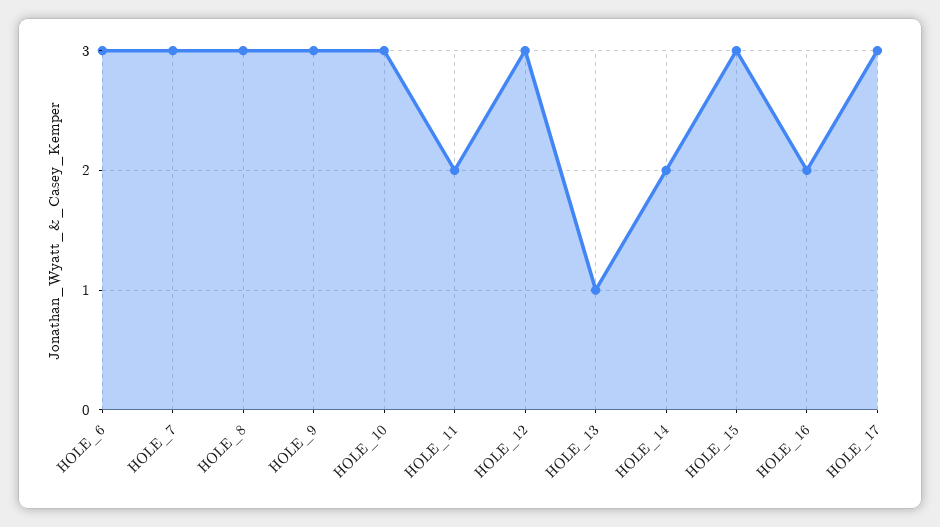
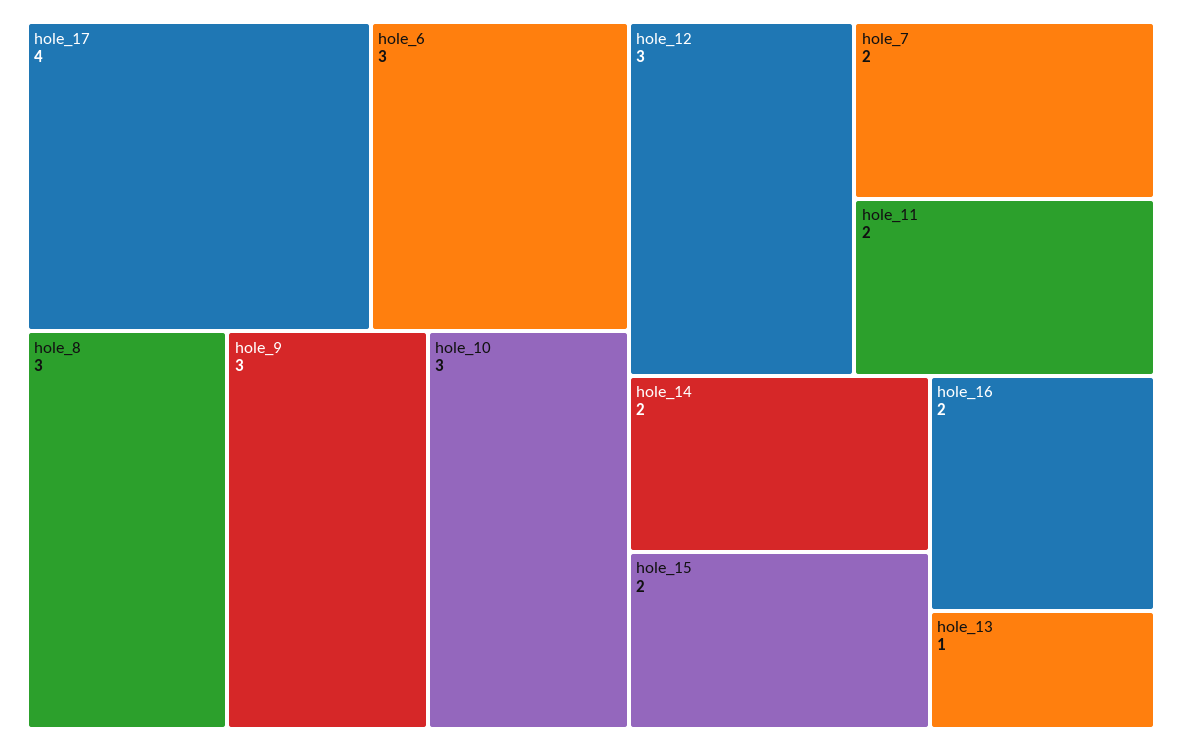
  {
    "HOLE_6": 3,
-   "HOLE_7": 3,
+   "HOLE_7": 2,
    "HOLE_8": 3,
    "HOLE_9": 3,
    "HOLE_10": 3,
    "HOLE_11": 2,
    "HOLE_12": 3,
    "HOLE_13": 1,
    "HOLE_14": 2,
-   "HOLE_15": 3,
+   "HOLE_15": 2,
    "HOLE_16": 2,
-   "HOLE_17": 3
+   "HOLE_17": 4
  }

